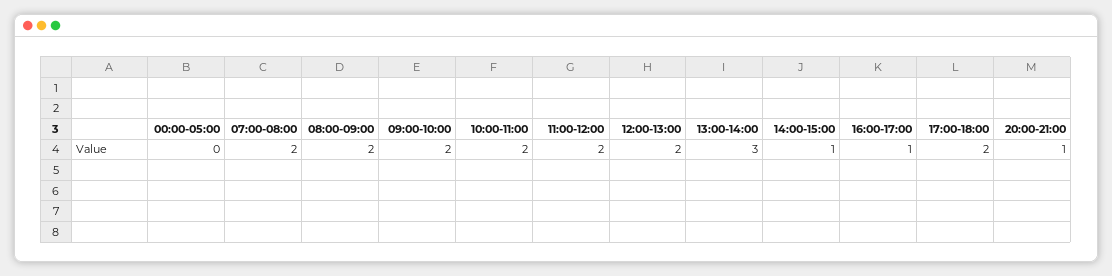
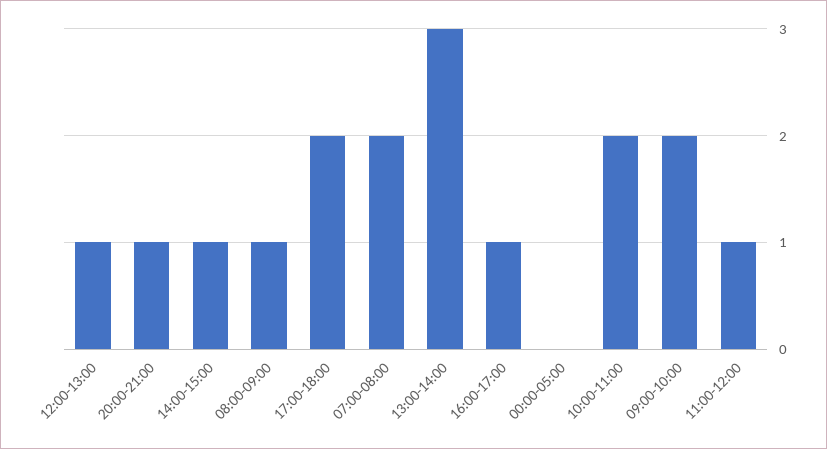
  {
    "00:00-05:00": 0,
    "07:00-08:00": 2,
-   "08:00-09:00": 2,
+   "08:00-09:00": 1,
    "09:00-10:00": 2,
    "10:00-11:00": 2,
-   "11:00-12:00": 2,
+   "11:00-12:00": 1,
-   "12:00-13:00": 2,
+   "12:00-13:00": 1,
    "13:00-14:00": 3,
    "14:00-15:00": 1,
    "16:00-17:00": 1,
    "17:00-18:00": 2,
    "20:00-21:00": 1
  }

